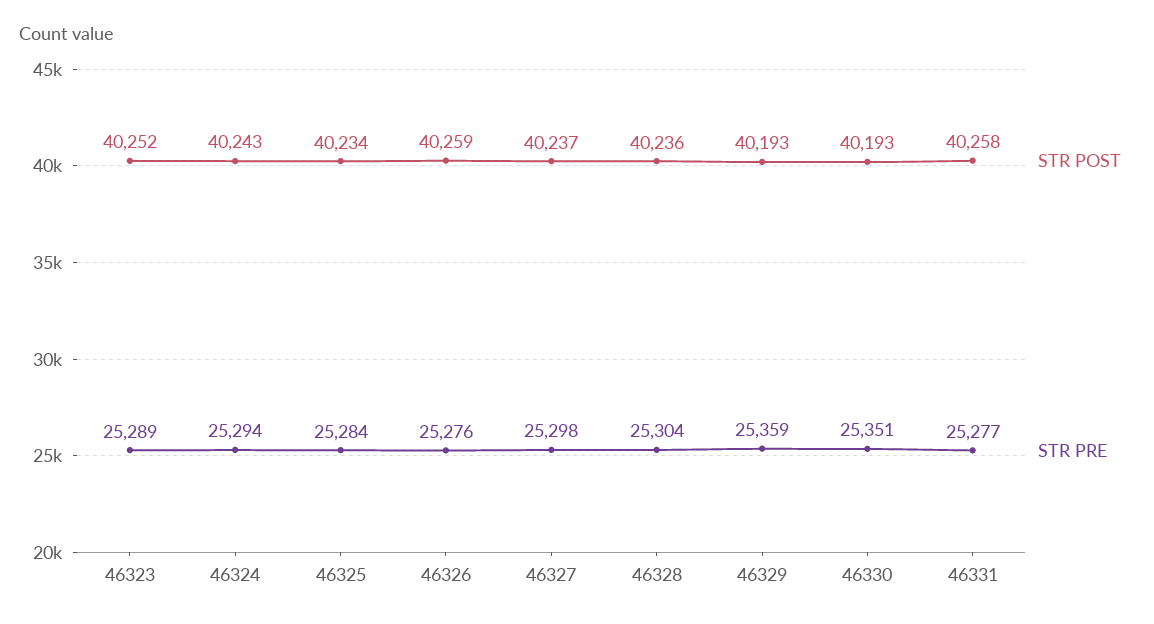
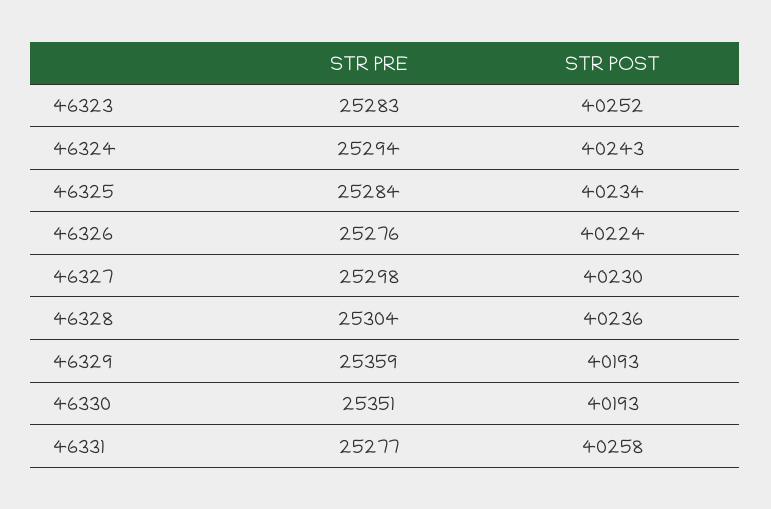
  {
    "STR POST": {
      "46323": 40252,
      "46324": 40243,
      "46325": 40234,
-     "46326": 40259,
+     "46326": 40224,
-     "46327": 40237,
+     "46327": 40230,
      "46328": 40236,
      "46329": 40193,
      "46330": 40193,
      "46331": 40258
    },
    "STR PRE": {
-     "46323": 25289,
+     "46323": 25283,
      "46324": 25294,
      "46325": 25284,
      "46326": 25276,
      "46327": 25298,
      "46328": 25304,
      "46329": 25359,
      "46330": 25351,
      "46331": 25277
    }
  }

